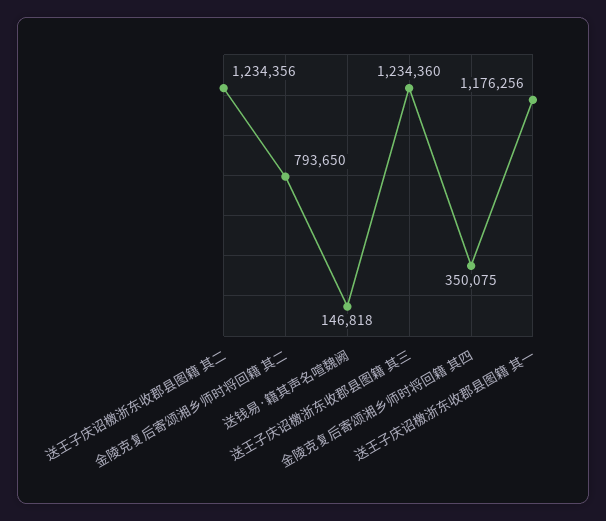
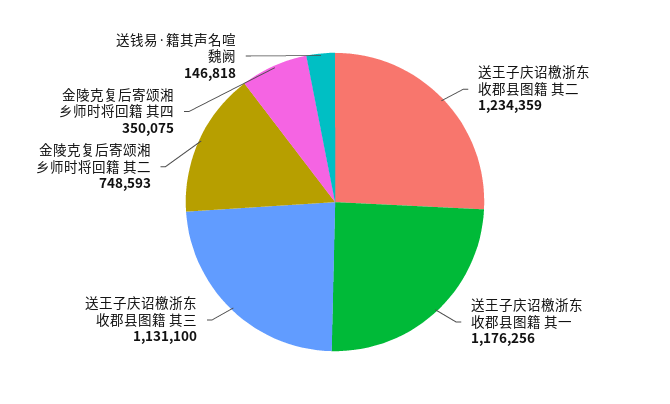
  {
-   "送王子庆诏檄浙东收郡县图籍 其二": 1234356,
+   "送王子庆诏檄浙东收郡县图籍 其二": 1234359,
-   "金陵克复后寄颂湘乡师时将回籍 其二": 793650,
+   "金陵克复后寄颂湘乡师时将回籍 其二": 748593,
    "送钱易·籍其声名喧魏阙": 146818,
-   "送王子庆诏檄浙东收郡县图籍 其三": 1234360,
+   "送王子庆诏檄浙东收郡县图籍 其三": 1131100,
    "金陵克复后寄颂湘乡师时将回籍 其四": 350075,
    "送王子庆诏檄浙东收郡县图籍 其一": 1176256
  }

